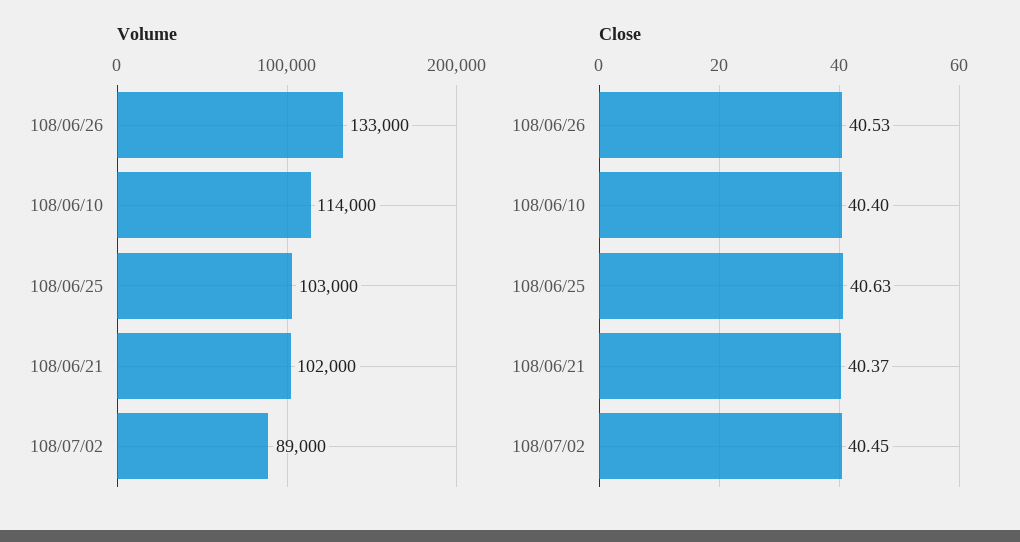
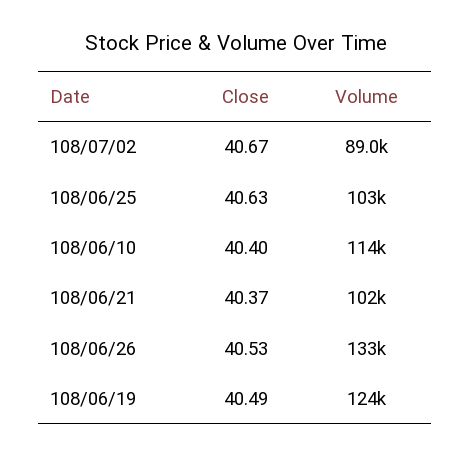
  {
    "Volume": {
      "108/06/26": 133000,
      "108/06/10": 114000,
      "108/06/25": 103000,
      "108/06/21": 102000,
-     "108/07/02": 89000
+     "108/07/02": 89000,
+     "108/06/19": 124000
    },
    "Close": {
      "108/06/26": 40.53,
      "108/06/10": 40.4,
      "108/06/25": 40.63,
      "108/06/21": 40.37,
-     "108/07/02": 40.45
+     "108/07/02": 40.67,
+     "108/06/19": 40.49
    }
  }

